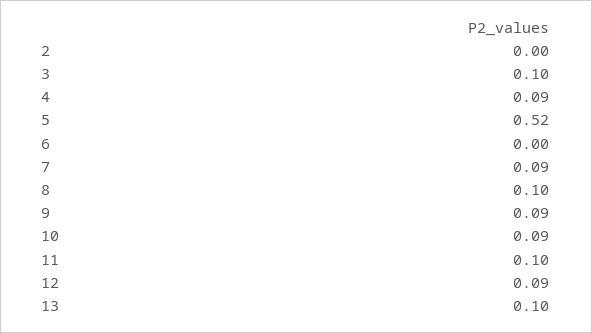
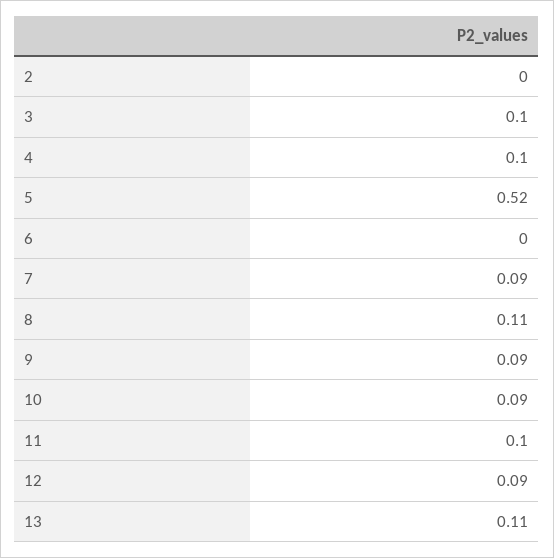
  {
    "2": 0,
    "3": 0.1,
-   "4": 0.09,
+   "4": 0.1,
    "5": 0.52,
    "6": 0,
    "7": 0.09,
-   "8": 0.1,
+   "8": 0.11,
    "9": 0.09,
    "10": 0.09,
    "11": 0.1,
    "12": 0.09,
-   "13": 0.1
+   "13": 0.11
  }

